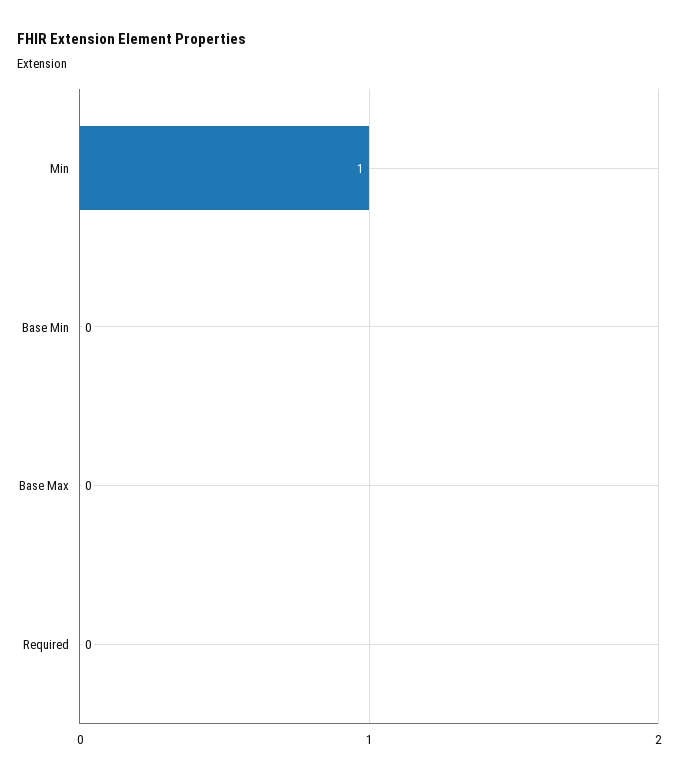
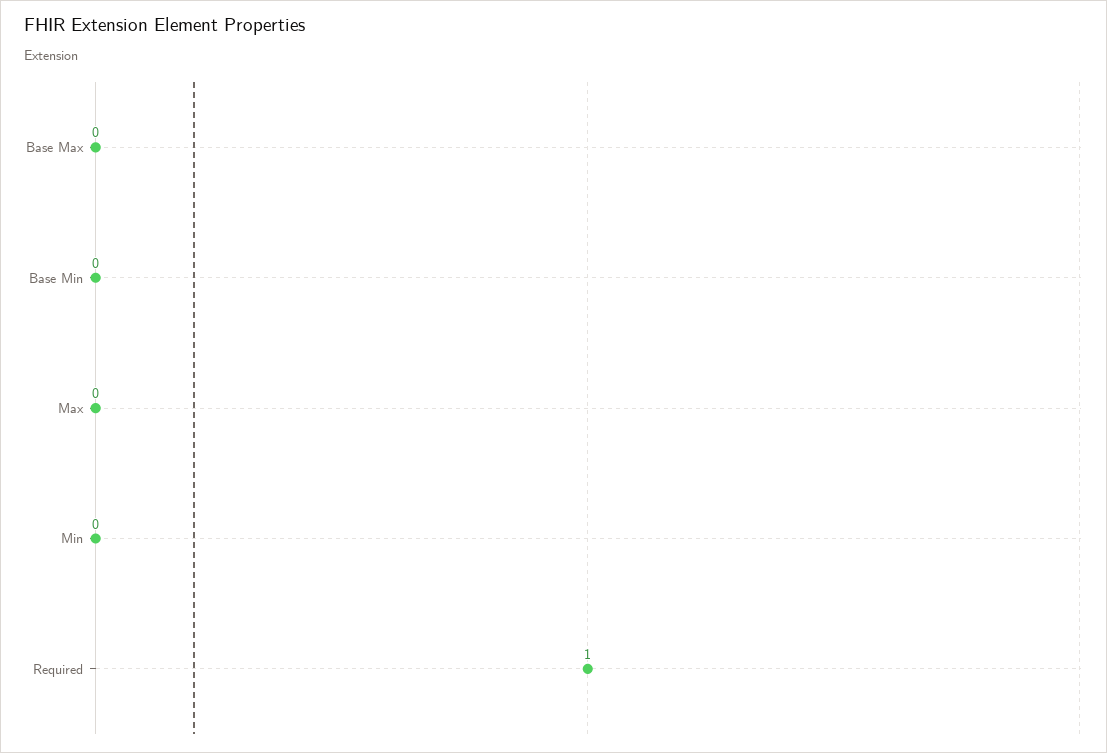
  {
-   "Min": 1,
+   "Min": 0,
    "Base Min": 0,
    "Base Max": 0,
-   "Required": 0
+   "Required": 1,
+   "Max": 0
  }

